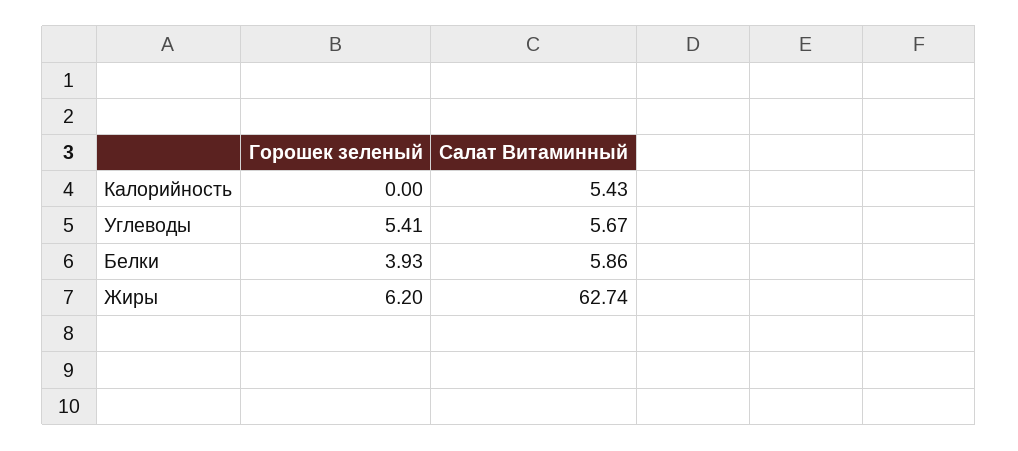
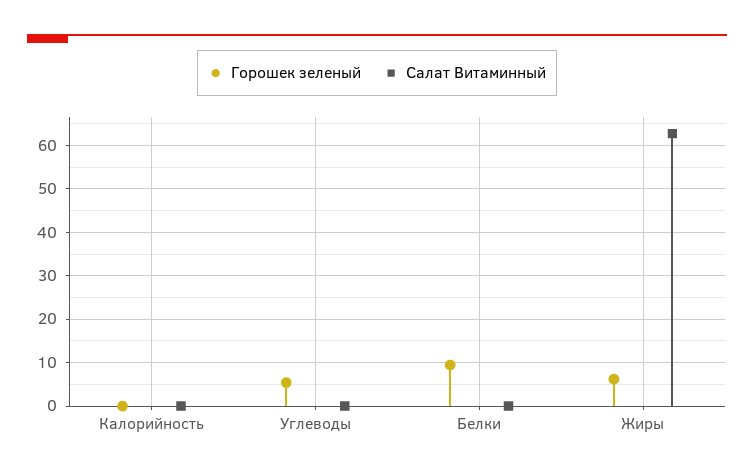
  {
    "Горошек зеленый": {
      "Калорийность": 0,
      "Углеводы": 5.41,
-     "Белки": 3.93,
+     "Белки": 10,
      "Жиры": 6.2
    },
    "Салат Витаминный": {
-     "Калорийность": 5.43,
+     "Калорийность": 0,
-     "Углеводы": 5.67,
+     "Углеводы": 0,
-     "Белки": 5.86,
+     "Белки": 0,
      "Жиры": 62.74
    }
  }

